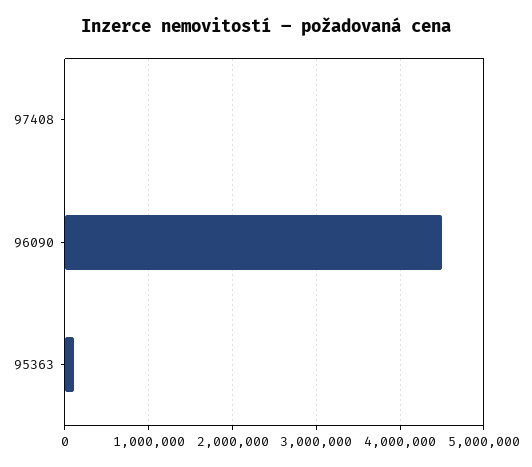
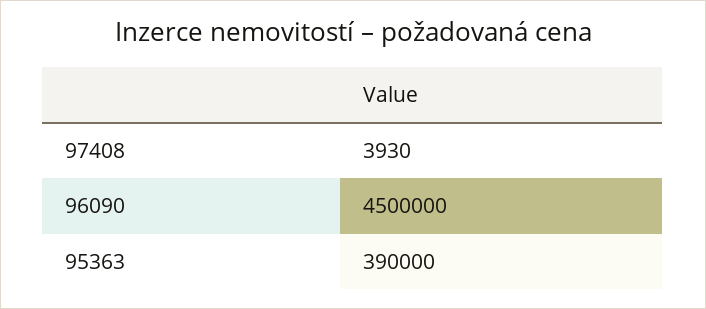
  {
    "97408": 3930,
    "96090": 4500000,
-   "95363": 100000
+   "95363": 390000
  }

